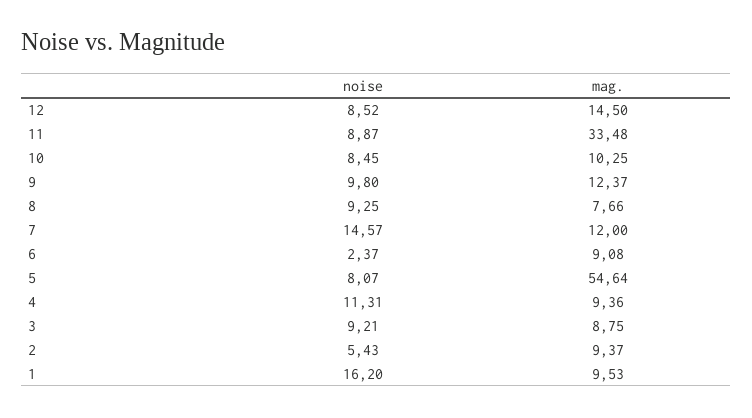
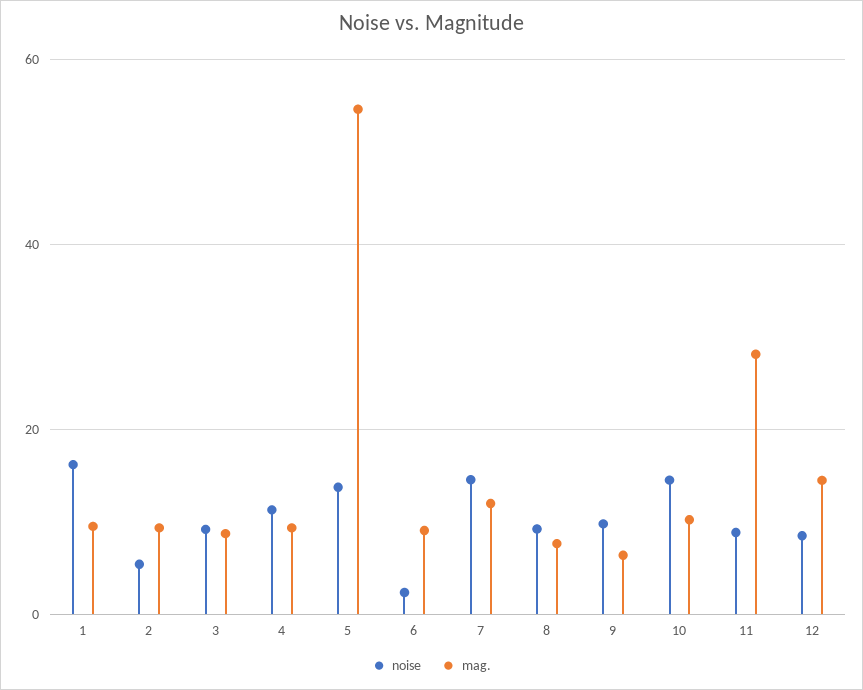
  {
    "noise": {
      "12": 8.52,
      "11": 8.87,
-     "10": 8.45,
+     "10": 14,
      "9": 9.8,
      "8": 9.25,
      "7": 14.57,
      "6": 2.37,
-     "5": 8.07,
+     "5": 14,
      "4": 11.31,
      "3": 9.21,
      "2": 5.43,
      "1": 16.2
    },
    "mag.": {
      "12": 14.5,
-     "11": 33.48,
+     "11": 28,
      "10": 10.25,
-     "9": 12.37,
+     "9": 6,
      "8": 7.66,
      "7": 12,
      "6": 9.08,
      "5": 54.64,
      "4": 9.36,
      "3": 8.75,
      "2": 9.37,
      "1": 9.53
    }
  }

